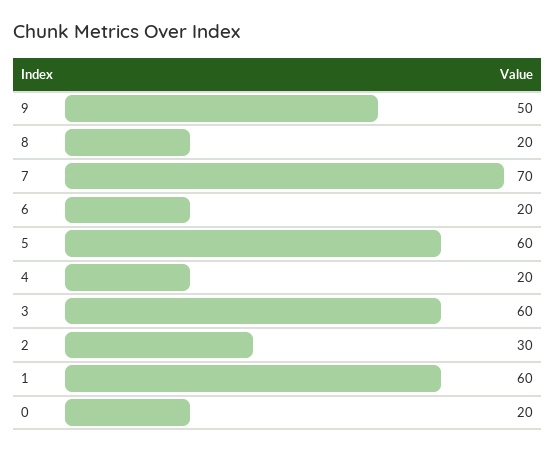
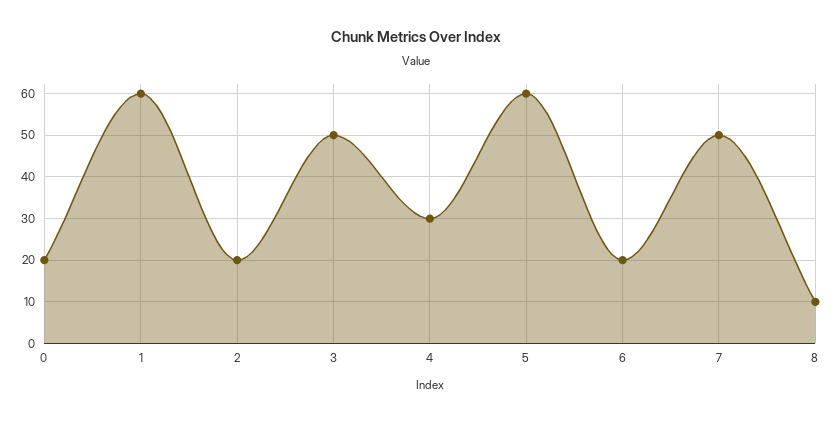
  {
-   "9": 50,
-   "8": 20,
+   "8": 10,
-   "7": 70,
+   "7": 50,
    "6": 20,
    "5": 60,
-   "4": 20,
+   "4": 30,
-   "3": 60,
+   "3": 50,
-   "2": 30,
+   "2": 20,
    "1": 60,
    "0": 20
  }

